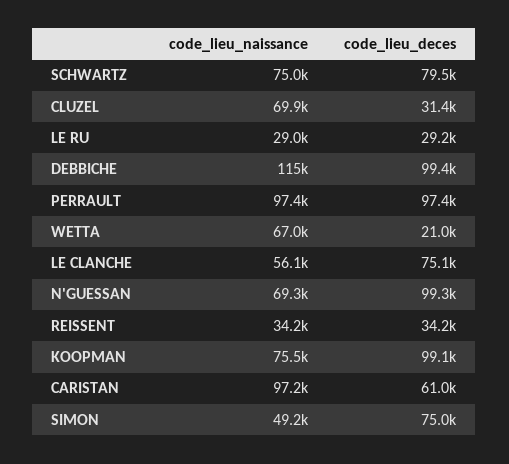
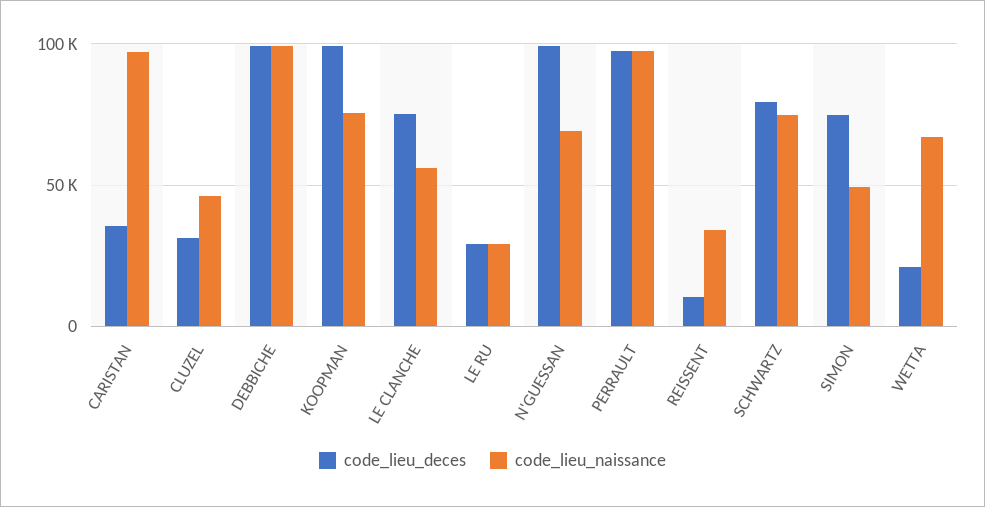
  {
    "code_lieu_naissance": {
      "SCHWARTZ": 75000,
-     "CLUZEL": 69900,
+     "CLUZEL": 45000,
      "LE RU": 29000,
-     "DEBBICHE": 115000,
+     "DEBBICHE": 100000,
      "PERRAULT": 97400,
      "WETTA": 67000,
      "LE CLANCHE": 56100,
      "N'GUESSAN": 69300,
      "REISSENT": 34200,
      "KOOPMAN": 75500,
      "CARISTAN": 97200,
      "SIMON": 49200
    },
    "code_lieu_deces": {
      "SCHWARTZ": 79500,
      "CLUZEL": 31400,
      "LE RU": 29200,
      "DEBBICHE": 99400,
      "PERRAULT": 97400,
      "WETTA": 21000,
      "LE CLANCHE": 75100,
      "N'GUESSAN": 99300,
-     "REISSENT": 34200,
+     "REISSENT": 10000,
      "KOOPMAN": 99100,
-     "CARISTAN": 61000,
+     "CARISTAN": 35000,
      "SIMON": 75000
    }
  }

